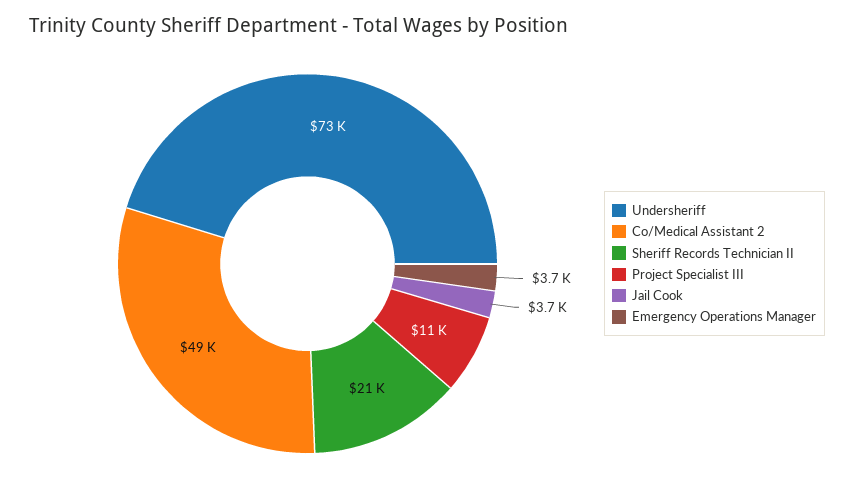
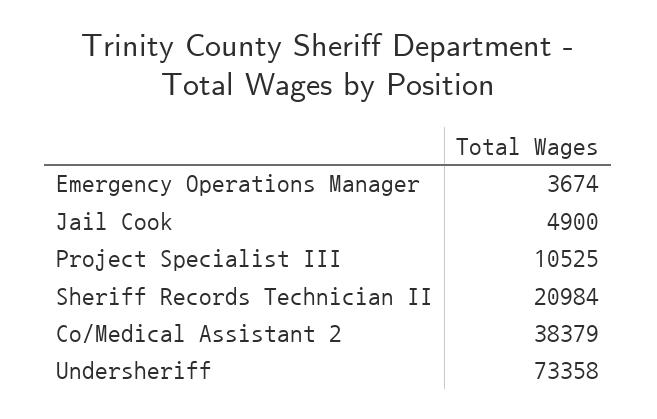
  {
    "Undersheriff": 73358,
-   "Co/Medical Assistant 2": 49000,
+   "Co/Medical Assistant 2": 38379,
    "Sheriff Records Technician II": 20984,
    "Project Specialist III": 10525,
-   "Jail Cook": 3700,
+   "Jail Cook": 4900,
    "Emergency Operations Manager": 3674
  }

